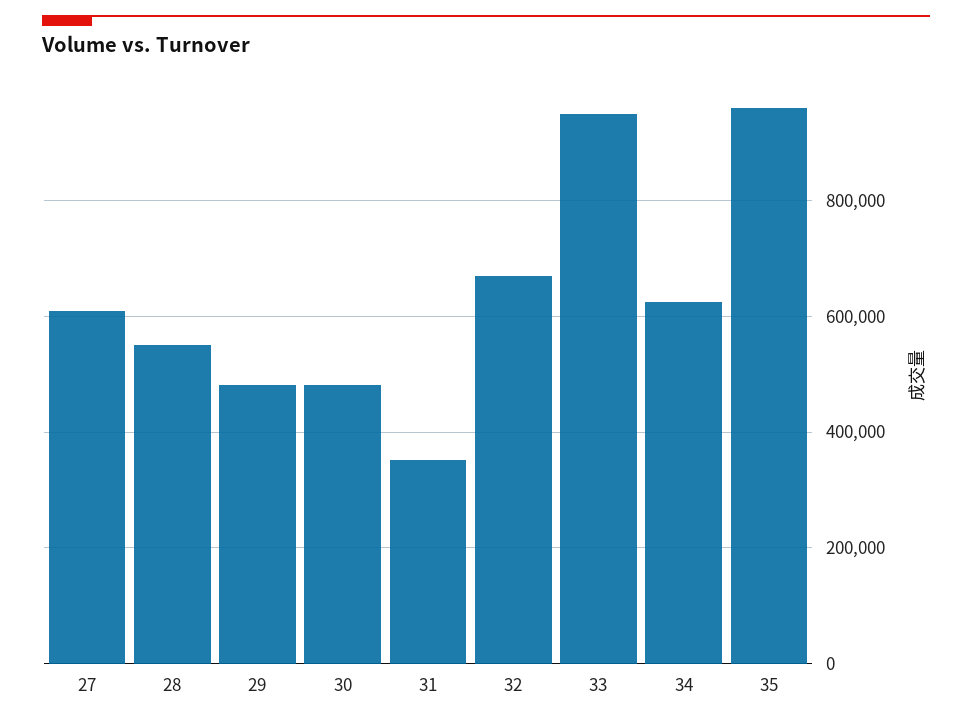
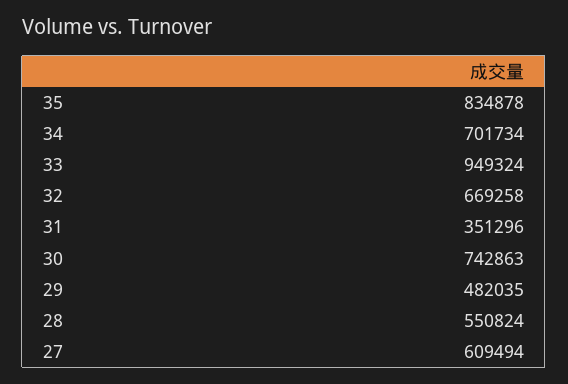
  {
    "27": 609494,
    "28": 550824,
    "29": 482035,
-   "30": 480000,
+   "30": 742863,
    "31": 351296,
    "32": 669258,
    "33": 949324,
-   "34": 620000,
+   "34": 701734,
-   "35": 960000
+   "35": 834878
  }

